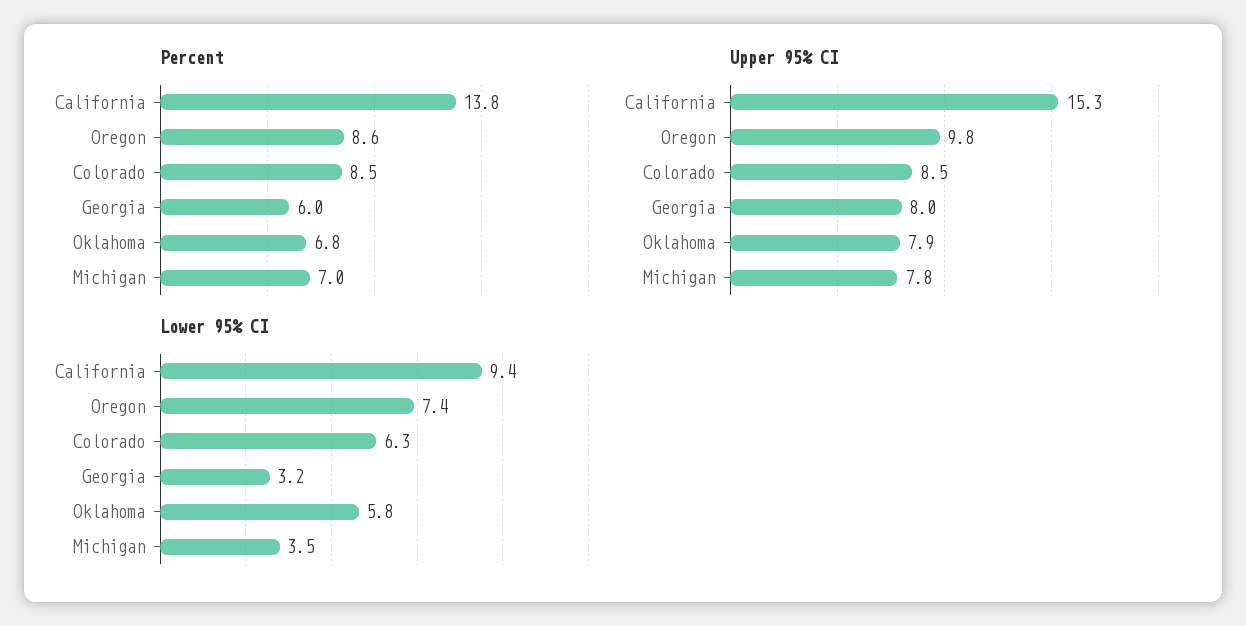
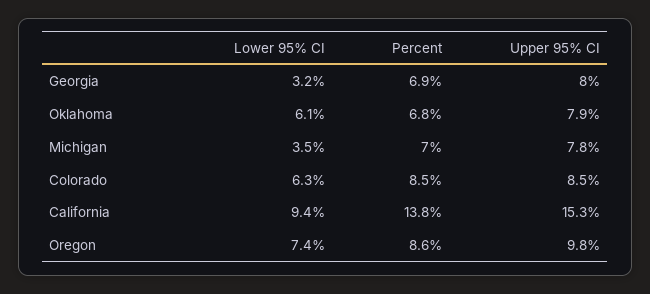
  {
    "Percent": {
      "California": 13.8,
      "Oregon": 8.6,
      "Colorado": 8.5,
-     "Georgia": 6,
+     "Georgia": 6.9,
      "Oklahoma": 6.8,
      "Michigan": 7
    },
    "Upper 95% CI": {
      "California": 15.3,
      "Oregon": 9.8,
      "Colorado": 8.5,
      "Georgia": 8,
      "Oklahoma": 7.9,
      "Michigan": 7.8
    },
    "Lower 95% CI": {
      "California": 9.4,
      "Oregon": 7.4,
      "Colorado": 6.3,
      "Georgia": 3.2,
-     "Oklahoma": 5.8,
+     "Oklahoma": 6.1,
      "Michigan": 3.5
    }
  }

